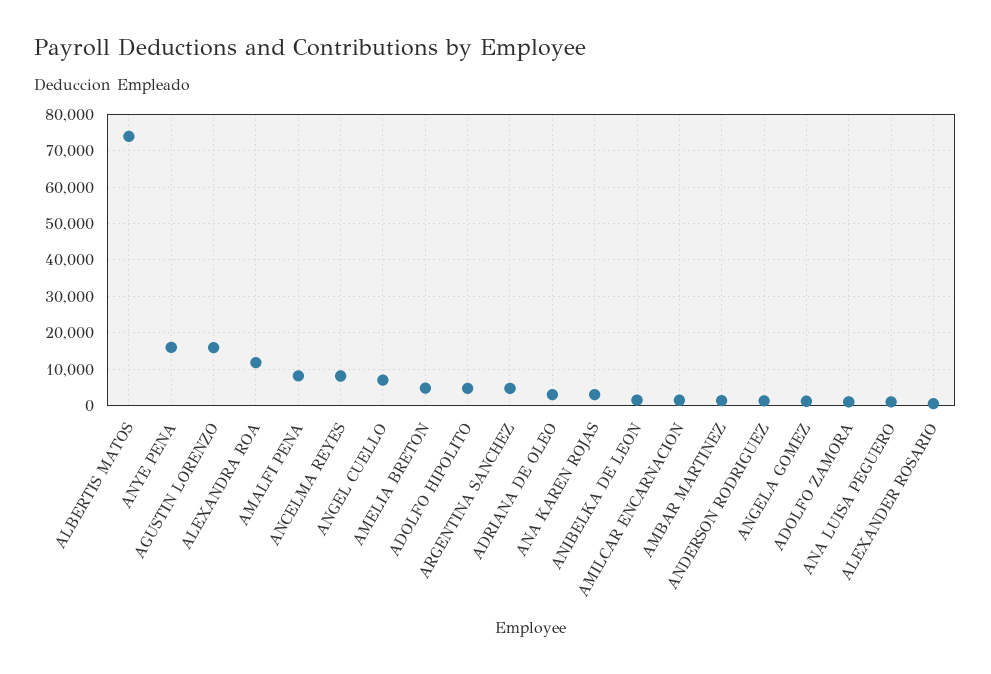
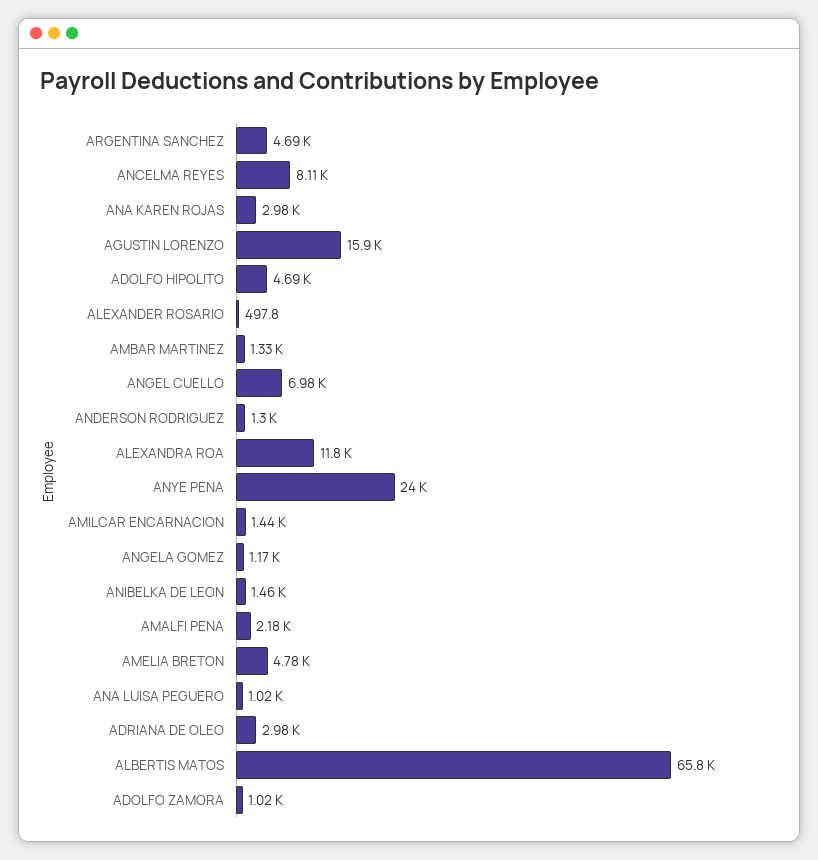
  {
-   "ALBERTIS MATOS": 74000,
+   "ALBERTIS MATOS": 65800,
-   "ANYE PENA": 16000,
+   "ANYE PENA": 24000,
    "AGUSTIN LORENZO": 15900,
    "ALEXANDRA ROA": 11800,
-   "AMALFI PENA": 8000,
+   "AMALFI PENA": 2180,
    "ANCELMA REYES": 8110,
    "ANGEL CUELLO": 6980,
    "AMELIA BRETON": 4780,
    "ADOLFO HIPOLITO": 4690,
    "ARGENTINA SANCHEZ": 4690,
    "ADRIANA DE OLEO": 2980,
    "ANA KAREN ROJAS": 2980,
    "ANIBELKA DE LEON": 1460,
    "AMILCAR ENCARNACION": 1440,
    "AMBAR MARTINEZ": 1330,
    "ANDERSON RODRIGUEZ": 1300,
    "ANGELA GOMEZ": 1170,
    "ADOLFO ZAMORA": 1020,
    "ANA LUISA PEGUERO": 1020,
    "ALEXANDER ROSARIO": 497.8
  }

